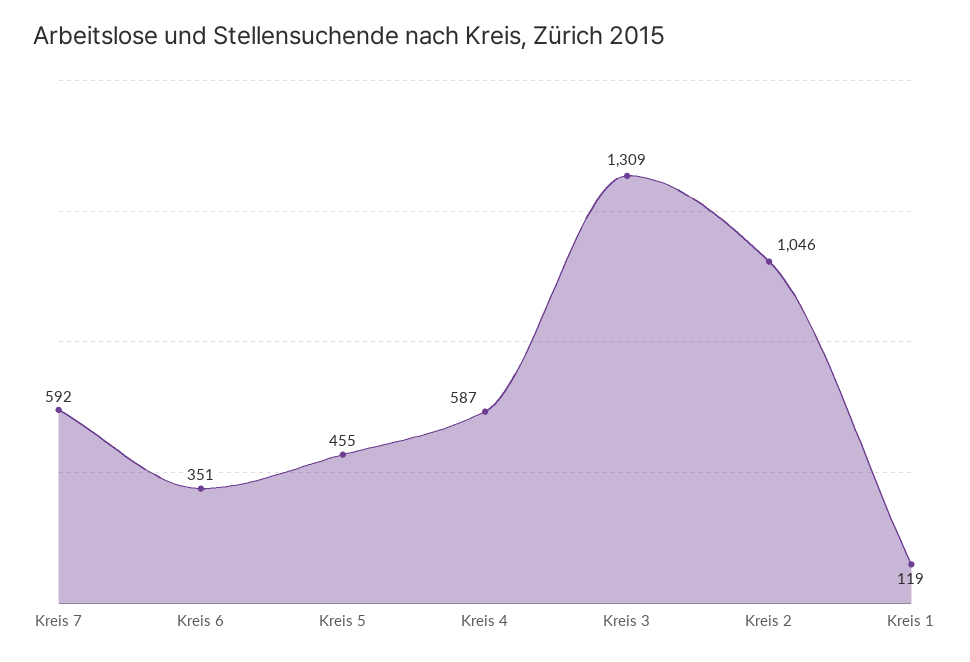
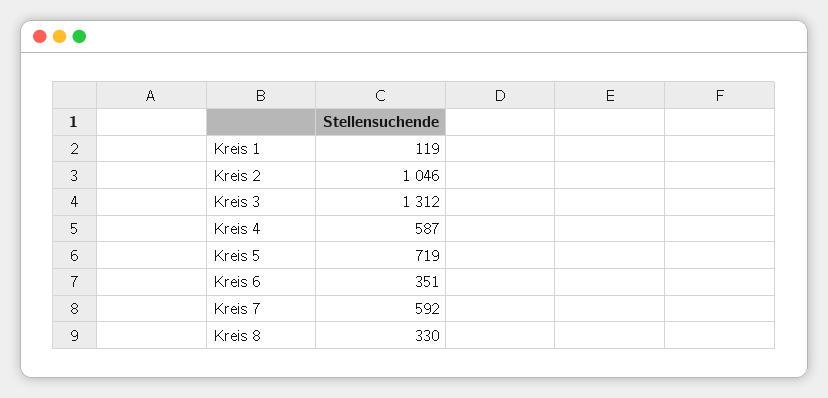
  {
    "Kreis 7": 592,
    "Kreis 6": 351,
-   "Kreis 5": 455,
+   "Kreis 5": 719,
    "Kreis 4": 587,
-   "Kreis 3": 1309,
+   "Kreis 3": 1312,
    "Kreis 2": 1046,
-   "Kreis 1": 119
+   "Kreis 1": 119,
+   "Kreis 8": 330
  }

